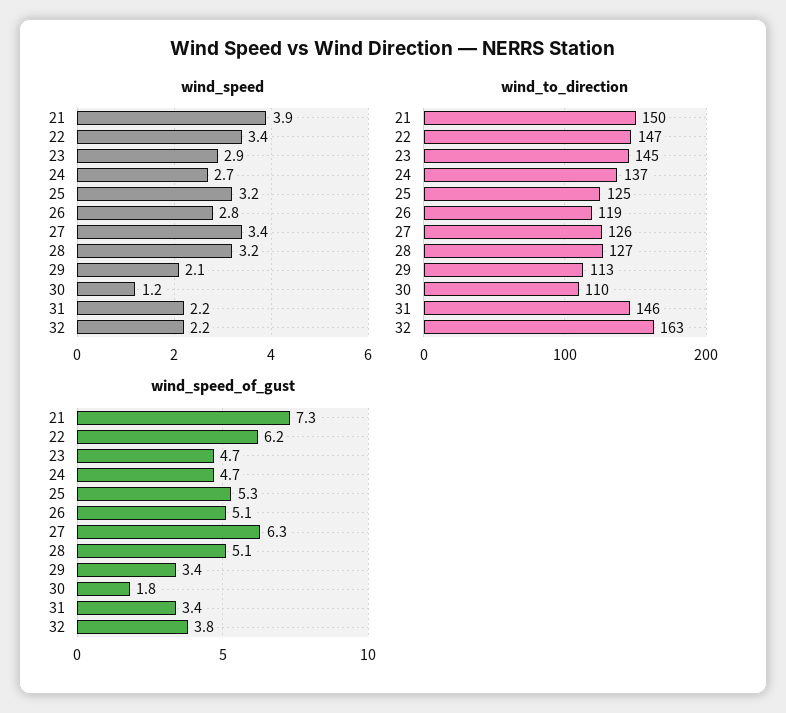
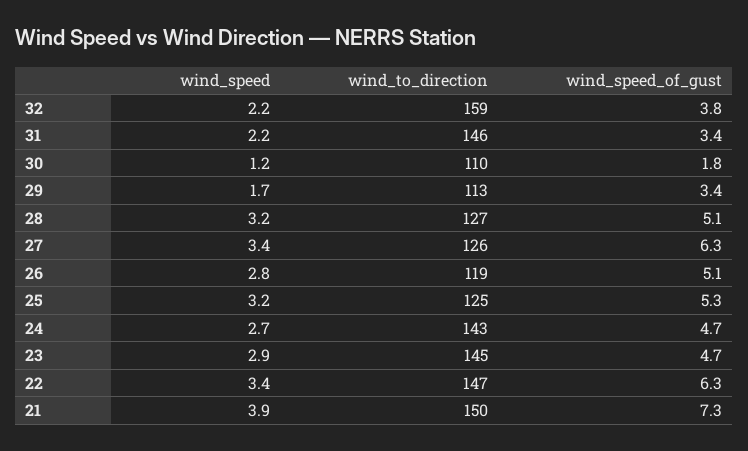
  {
    "wind_speed": {
      "21": 3.9,
      "22": 3.4,
      "23": 2.9,
      "24": 2.7,
      "25": 3.2,
      "26": 2.8,
      "27": 3.4,
      "28": 3.2,
-     "29": 2.1,
+     "29": 1.7,
      "30": 1.2,
      "31": 2.2,
      "32": 2.2
    },
    "wind_to_direction": {
      "21": 150,
      "22": 147,
      "23": 145,
-     "24": 137,
+     "24": 143,
      "25": 125,
      "26": 119,
      "27": 126,
      "28": 127,
      "29": 113,
      "30": 110,
      "31": 146,
-     "32": 163
+     "32": 159
    },
    "wind_speed_of_gust": {
      "21": 7.3,
-     "22": 6.2,
+     "22": 6.3,
      "23": 4.7,
      "24": 4.7,
      "25": 5.3,
      "26": 5.1,
      "27": 6.3,
      "28": 5.1,
      "29": 3.4,
      "30": 1.8,
      "31": 3.4,
      "32": 3.8
    }
  }

